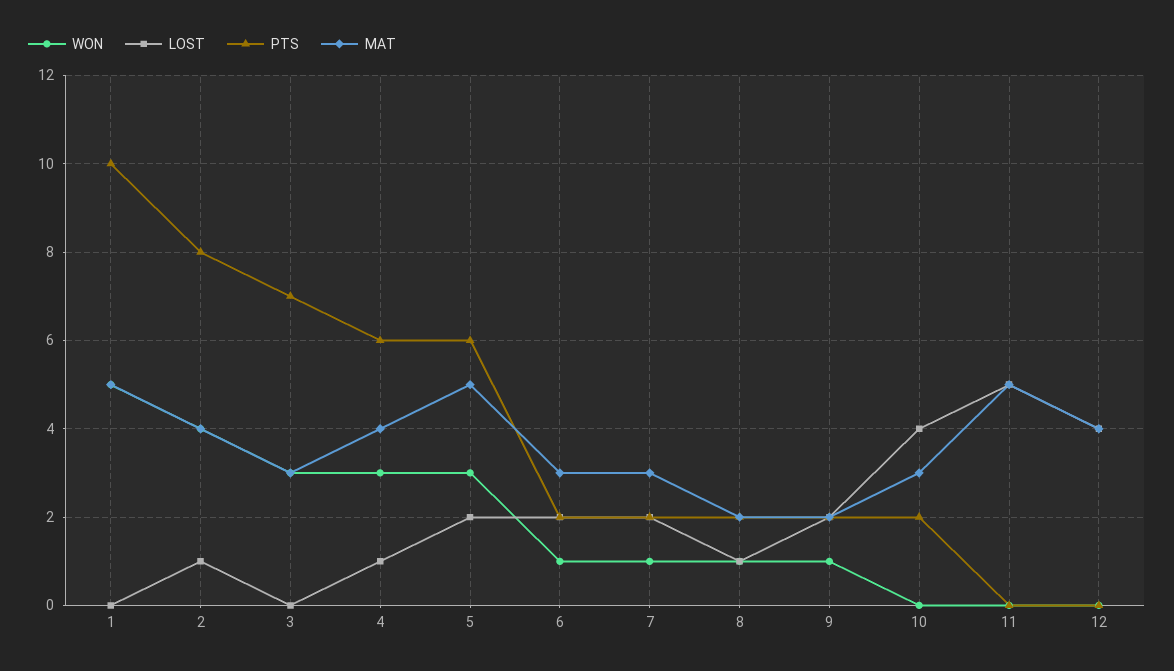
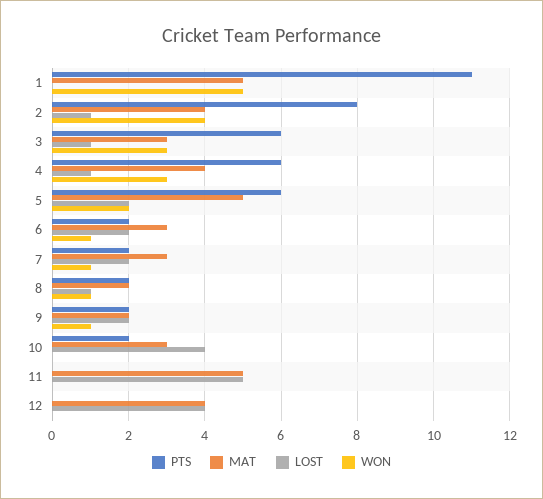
  {
    "WON": {
      "1": 5,
      "2": 4,
      "3": 3,
      "4": 3,
-     "5": 3,
+     "5": 2,
      "6": 1,
      "7": 1,
      "8": 1,
      "9": 1,
      "10": 0,
      "11": 0,
      "12": 0
    },
    "LOST": {
      "1": 0,
      "2": 1,
-     "3": 0,
+     "3": 1,
      "4": 1,
      "5": 2,
      "6": 2,
      "7": 2,
      "8": 1,
      "9": 2,
      "10": 4,
      "11": 5,
      "12": 4
    },
    "PTS": {
-     "1": 10,
+     "1": 11,
      "2": 8,
-     "3": 7,
+     "3": 6,
      "4": 6,
      "5": 6,
      "6": 2,
      "7": 2,
      "8": 2,
      "9": 2,
      "10": 2,
      "11": 0,
      "12": 0
    },
    "MAT": {
      "1": 5,
      "2": 4,
      "3": 3,
      "4": 4,
      "5": 5,
      "6": 3,
      "7": 3,
      "8": 2,
      "9": 2,
      "10": 3,
      "11": 5,
      "12": 4
    }
  }

